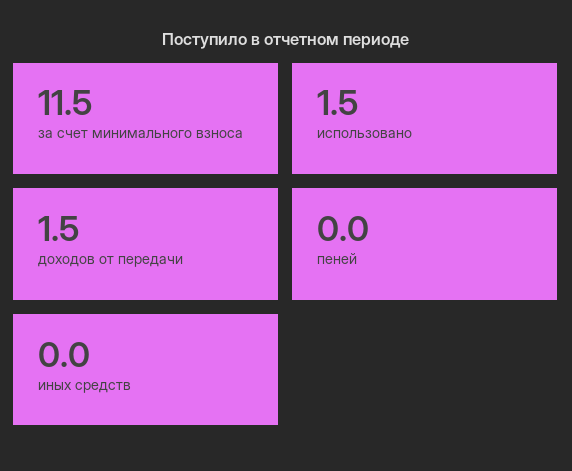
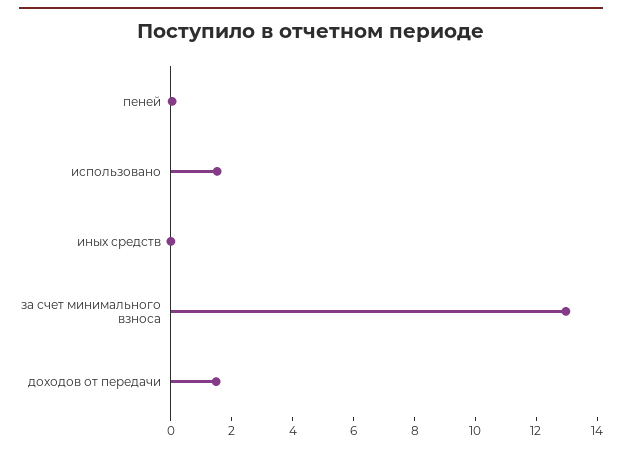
  {
-   "за счет минимального взноса": 11.5,
+   "за счет минимального взноса": 13,
    "использовано": 1.5,
    "доходов от передачи": 1.5,
    "пеней": 0,
    "иных средств": 0
  }

